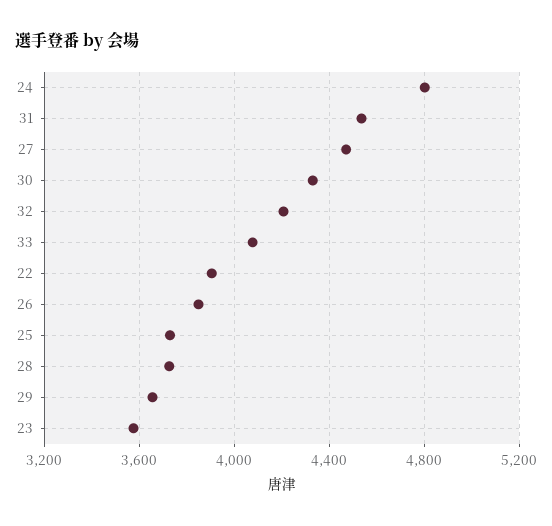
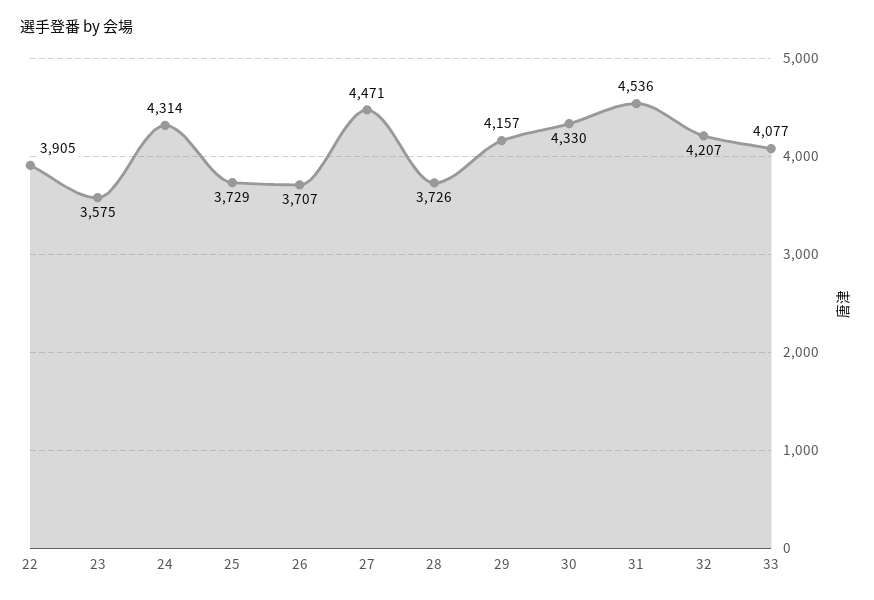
  {
-   "24": 4800,
+   "24": 4314,
    "31": 4536,
    "27": 4471,
    "30": 4330,
    "32": 4207,
    "33": 4077,
    "22": 3905,
-   "26": 3850,
+   "26": 3707,
    "25": 3729,
    "28": 3726,
-   "29": 3650,
+   "29": 4157,
    "23": 3575
  }

